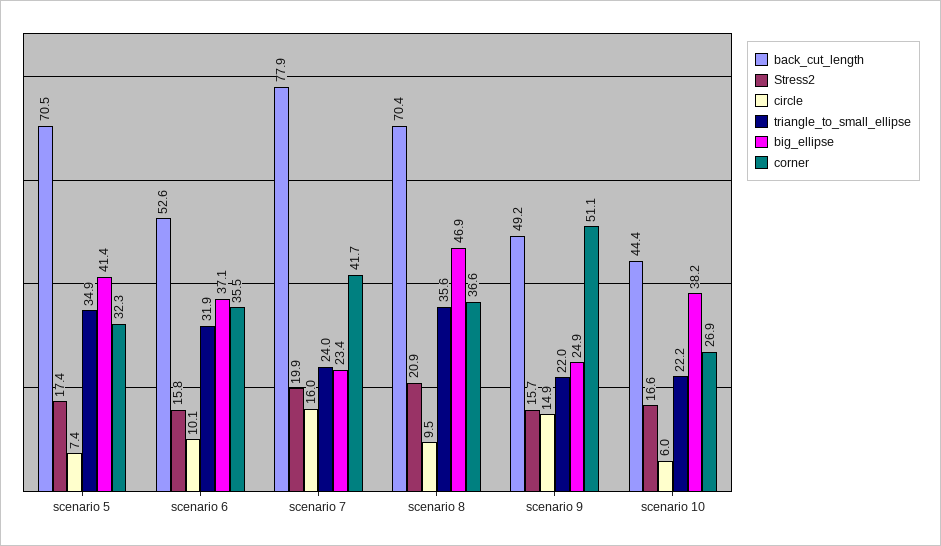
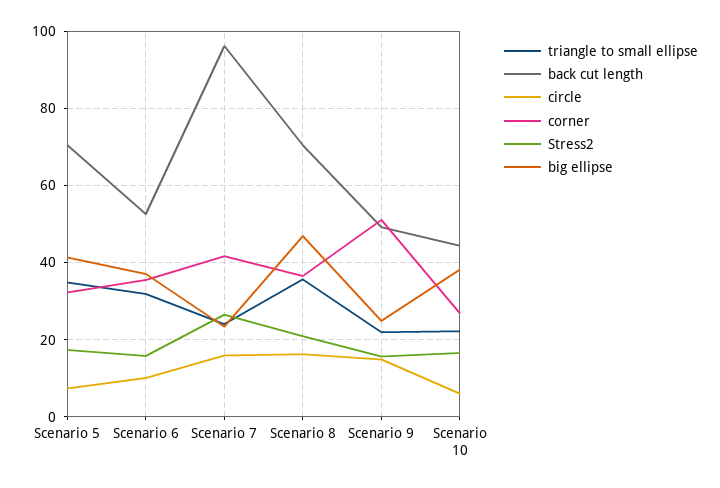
  {
    "back_cut_length": {
      "scenario 5": 70.5,
      "scenario 6": 52.6,
-     "scenario 7": 77.9,
+     "scenario 7": 96,
      "scenario 8": 70.4,
      "scenario 9": 49.2,
      "scenario 10": 44.4
    },
    "Stress2": {
      "scenario 5": 17.4,
      "scenario 6": 15.8,
-     "scenario 7": 19.9,
+     "scenario 7": 26,
      "scenario 8": 20.9,
      "scenario 9": 15.7,
      "scenario 10": 16.6
    },
    "circle": {
      "scenario 5": 7.4,
      "scenario 6": 10.1,
      "scenario 7": 16,
-     "scenario 8": 9.5,
+     "scenario 8": 16,
      "scenario 9": 14.9,
      "scenario 10": 6
    },
    "triangle_to_small_ellipse": {
      "scenario 5": 34.9,
      "scenario 6": 31.9,
      "scenario 7": 24,
      "scenario 8": 35.6,
      "scenario 9": 22,
      "scenario 10": 22.2
    },
    "big_ellipse": {
      "scenario 5": 41.4,
      "scenario 6": 37.1,
      "scenario 7": 23.4,
      "scenario 8": 46.9,
      "scenario 9": 24.9,
      "scenario 10": 38.2
    },
    "corner": {
      "scenario 5": 32.3,
      "scenario 6": 35.5,
      "scenario 7": 41.7,
      "scenario 8": 36.6,
      "scenario 9": 51.1,
      "scenario 10": 26.9
    }
  }

